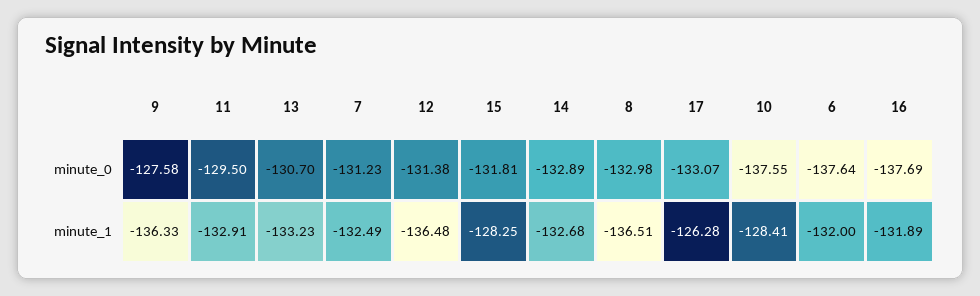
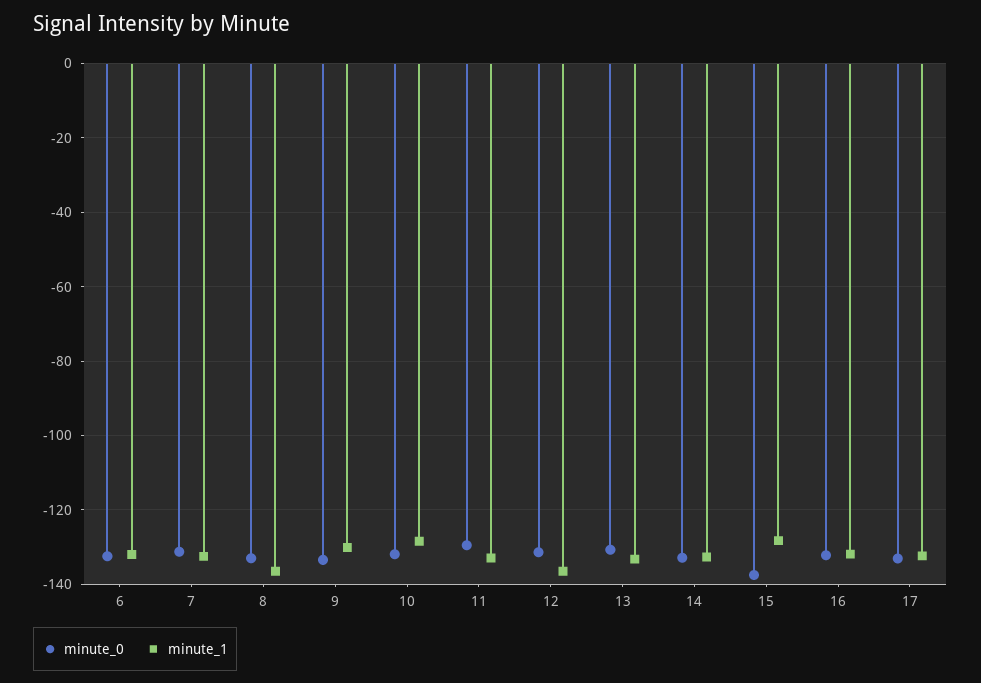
  {
    "minute_0": {
-     "9": -127.58,
+     "9": -134,
      "11": -129.5,
      "13": -130.7,
      "7": -131.23,
      "12": -131.38,
-     "15": -131.81,
+     "15": -138,
      "14": -132.89,
      "8": -132.98,
      "17": -133.07,
-     "10": -137.55,
+     "10": -132,
-     "6": -137.64,
+     "6": -132,
-     "16": -137.69
+     "16": -132
    },
    "minute_1": {
-     "9": -136.33,
+     "9": -130,
      "11": -132.91,
      "13": -133.23,
      "7": -132.49,
      "12": -136.48,
      "15": -128.25,
      "14": -132.68,
      "8": -136.51,
-     "17": -126.28,
+     "17": -132,
      "10": -128.41,
      "6": -132,
      "16": -131.89
    }
  }

